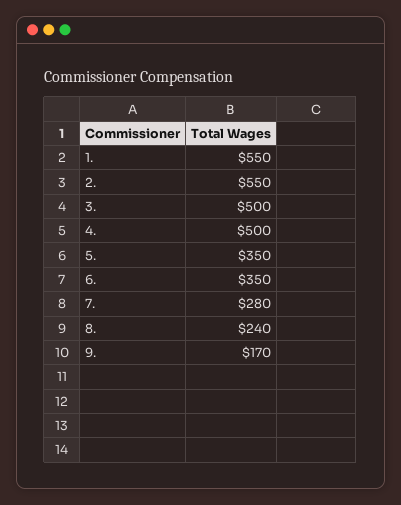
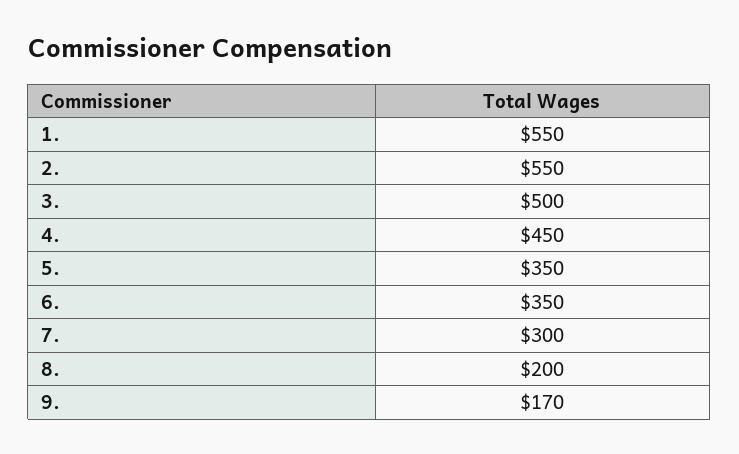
  {
    "1.": 550,
    "2.": 550,
    "3.": 500,
-   "4.": 500,
+   "4.": 450,
    "5.": 350,
    "6.": 350,
-   "7.": 280,
+   "7.": 300,
-   "8.": 240,
+   "8.": 200,
    "9.": 170
  }

